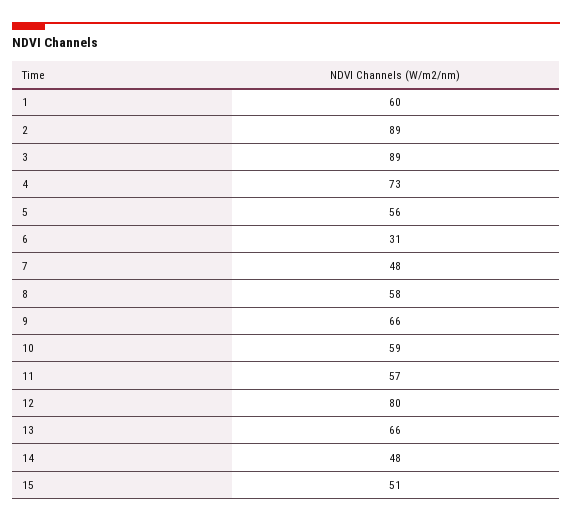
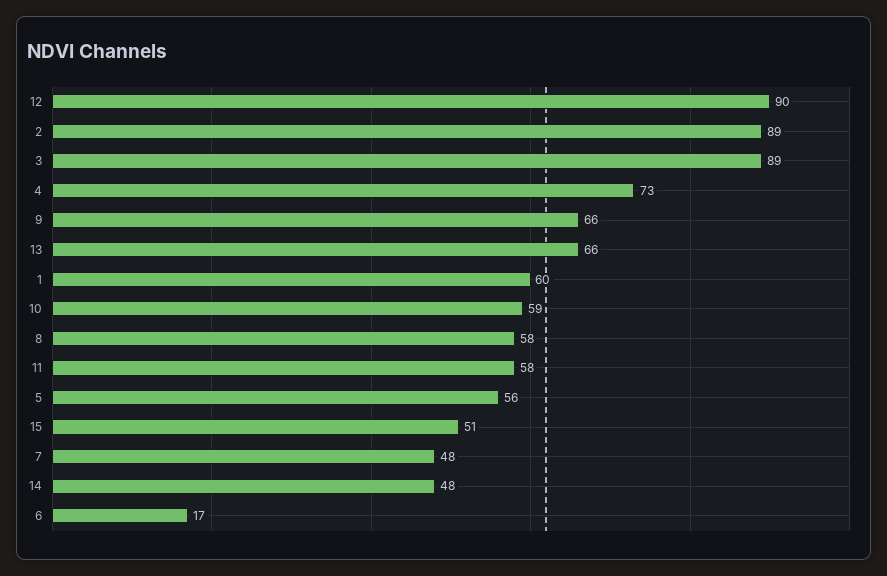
  {
    "1": 60,
    "2": 89,
    "3": 89,
    "4": 73,
    "5": 56,
-   "6": 31,
+   "6": 17,
    "7": 48,
    "8": 58,
    "9": 66,
    "10": 59,
-   "11": 57,
+   "11": 58,
-   "12": 80,
+   "12": 90,
    "13": 66,
    "14": 48,
    "15": 51
  }

